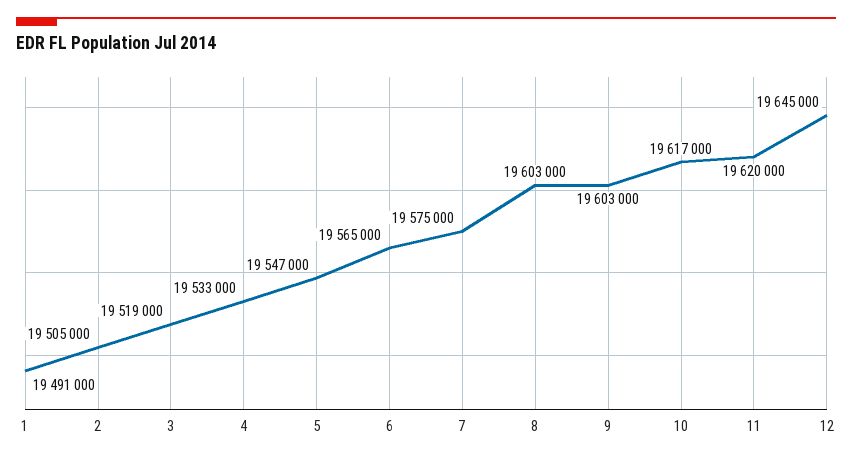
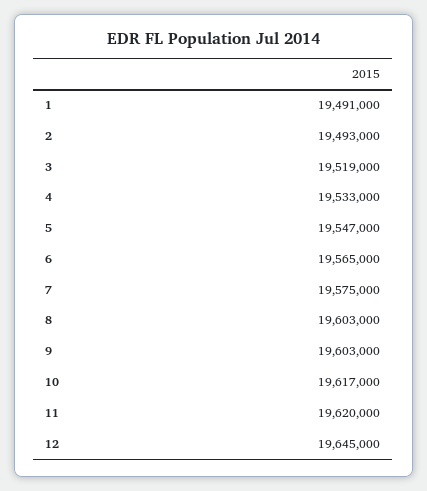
  {
    "1": 19491000,
-   "2": 19505000,
+   "2": 19493000,
    "3": 19519000,
    "4": 19533000,
    "5": 19547000,
    "6": 19565000,
    "7": 19575000,
    "8": 19603000,
    "9": 19603000,
    "10": 19617000,
    "11": 19620000,
    "12": 19645000
  }

